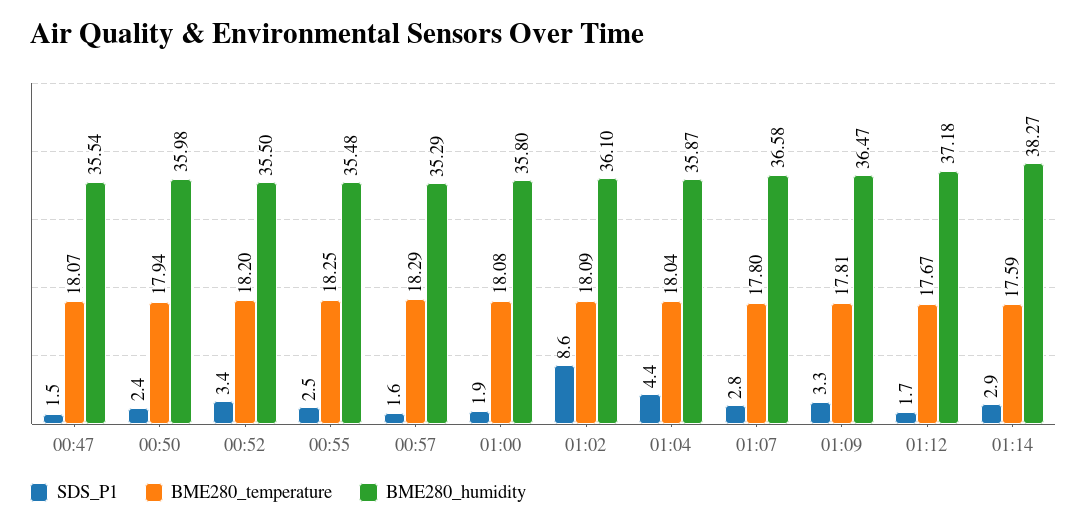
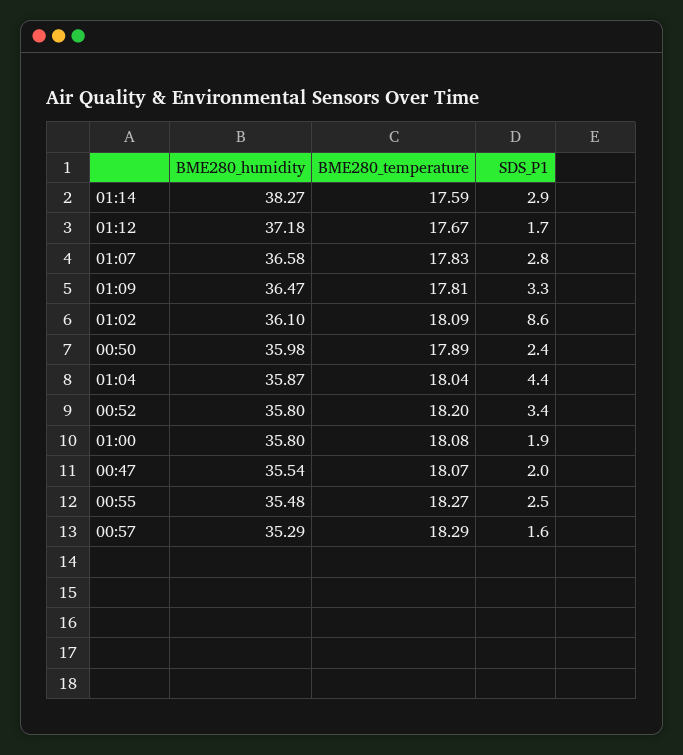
  {
    "SDS_P1": {
-     "00:47": 1.5,
+     "00:47": 2,
      "00:50": 2.4,
      "00:52": 3.4,
      "00:55": 2.5,
      "00:57": 1.6,
      "01:00": 1.9,
      "01:02": 8.6,
      "01:04": 4.4,
      "01:07": 2.8,
      "01:09": 3.3,
      "01:12": 1.7,
      "01:14": 2.9
    },
    "BME280_temperature": {
      "00:47": 18.07,
-     "00:50": 17.94,
+     "00:50": 17.89,
      "00:52": 18.2,
-     "00:55": 18.25,
+     "00:55": 18.27,
      "00:57": 18.29,
      "01:00": 18.08,
      "01:02": 18.09,
      "01:04": 18.04,
-     "01:07": 17.8,
+     "01:07": 17.83,
      "01:09": 17.81,
      "01:12": 17.67,
      "01:14": 17.59
    },
    "BME280_humidity": {
      "00:47": 35.54,
      "00:50": 35.98,
-     "00:52": 35.5,
+     "00:52": 35.8,
      "00:55": 35.48,
      "00:57": 35.29,
      "01:00": 35.8,
      "01:02": 36.1,
      "01:04": 35.87,
      "01:07": 36.58,
      "01:09": 36.47,
      "01:12": 37.18,
      "01:14": 38.27
    }
  }

